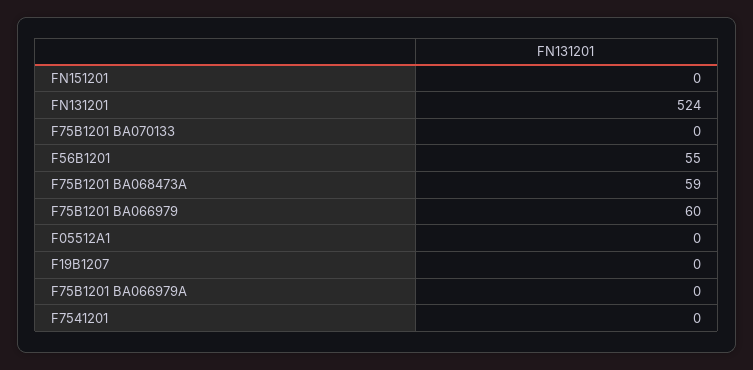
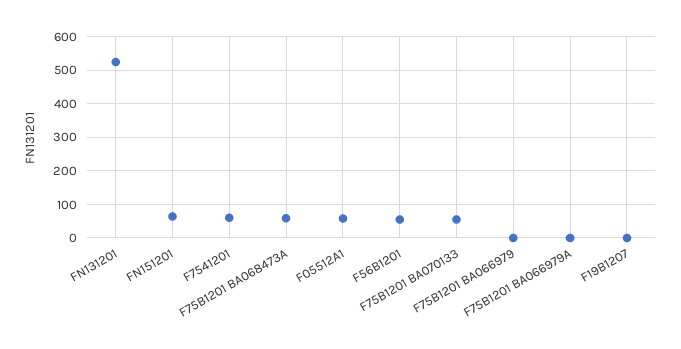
  {
-   "FN151201": 0,
+   "FN151201": 60,
    "FN131201": 524,
-   "F75B1201 BA070133": 0,
+   "F75B1201 BA070133": 60,
    "F56B1201": 55,
    "F75B1201 BA068473A": 59,
-   "F75B1201 BA066979": 60,
+   "F75B1201 BA066979": 0,
-   "F05512A1": 0,
+   "F05512A1": 60,
    "F19B1207": 0,
    "F75B1201 BA066979A": 0,
-   "F7541201": 0
+   "F7541201": 60
  }

